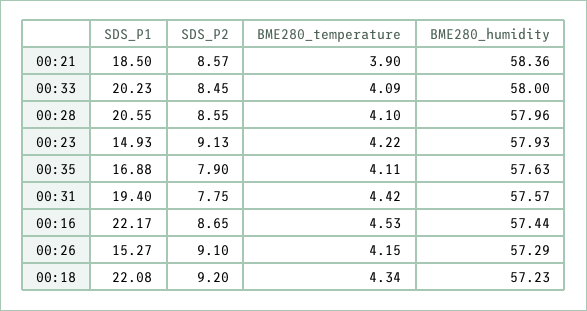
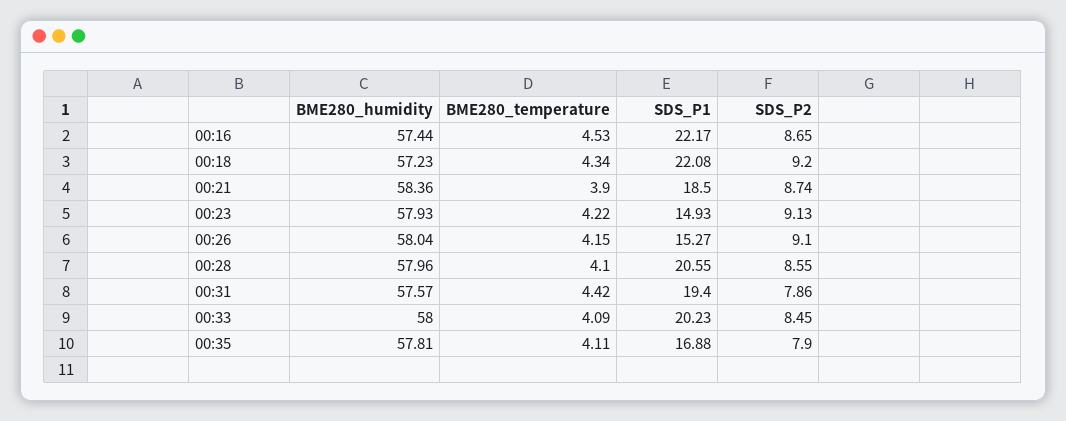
  {
    "SDS_P1": {
      "00:21": 18.5,
      "00:33": 20.23,
      "00:28": 20.55,
      "00:23": 14.93,
      "00:35": 16.88,
      "00:31": 19.4,
      "00:16": 22.17,
      "00:26": 15.27,
      "00:18": 22.08
    },
    "SDS_P2": {
-     "00:21": 8.57,
+     "00:21": 8.74,
      "00:33": 8.45,
      "00:28": 8.55,
      "00:23": 9.13,
      "00:35": 7.9,
-     "00:31": 7.75,
+     "00:31": 7.86,
      "00:16": 8.65,
      "00:26": 9.1,
      "00:18": 9.2
    },
    "BME280_temperature": {
      "00:21": 3.9,
      "00:33": 4.09,
      "00:28": 4.1,
      "00:23": 4.22,
      "00:35": 4.11,
      "00:31": 4.42,
      "00:16": 4.53,
      "00:26": 4.15,
      "00:18": 4.34
    },
    "BME280_humidity": {
      "00:21": 58.36,
      "00:33": 58,
      "00:28": 57.96,
      "00:23": 57.93,
-     "00:35": 57.63,
+     "00:35": 57.81,
      "00:31": 57.57,
      "00:16": 57.44,
-     "00:26": 57.29,
+     "00:26": 58.04,
      "00:18": 57.23
    }
  }

